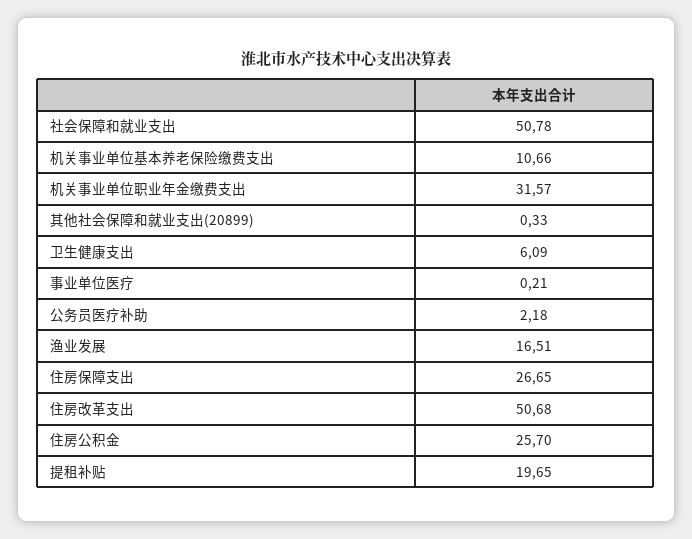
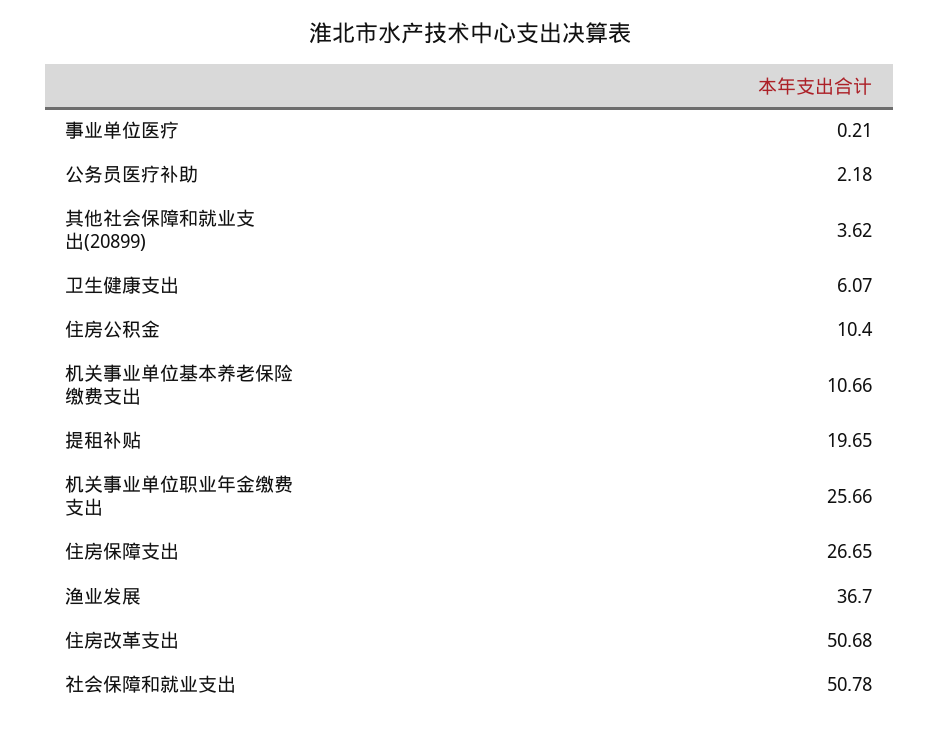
  {
    "社会保障和就业支出": 50.78,
    "机关事业单位基本养老保险缴费支出": 10.66,
-   "机关事业单位职业年金缴费支出": 31.57,
+   "机关事业单位职业年金缴费支出": 25.66,
-   "其他社会保障和就业支出(20899)": 0.33,
+   "其他社会保障和就业支出(20899)": 3.62,
-   "卫生健康支出": 6.09,
+   "卫生健康支出": 6.07,
    "事业单位医疗": 0.21,
    "公务员医疗补助": 2.18,
-   "渔业发展": 16.51,
+   "渔业发展": 36.7,
    "住房保障支出": 26.65,
    "住房改革支出": 50.68,
-   "住房公积金": 25.7,
+   "住房公积金": 10.4,
    "提租补贴": 19.65
  }

